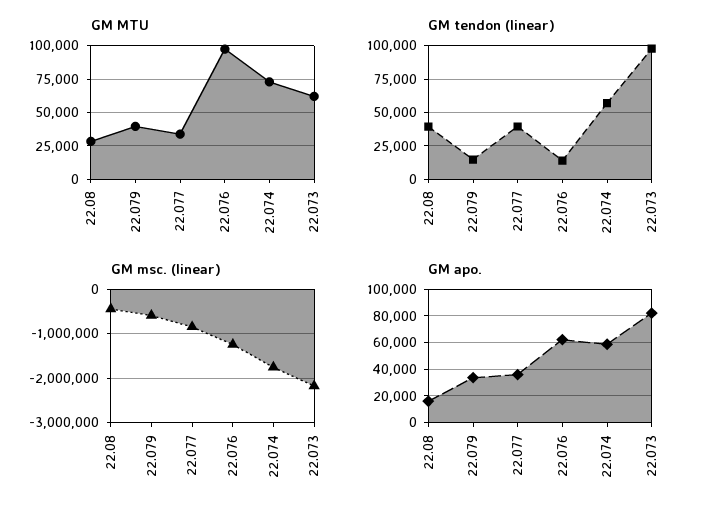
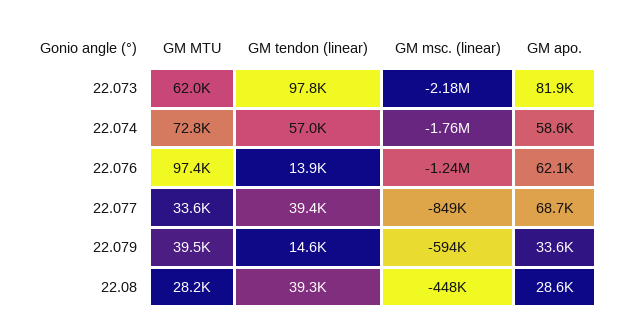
  {
    "GM MTU": {
      "22.08": 28200,
      "22.079": 39500,
      "22.077": 33600,
      "22.076": 97400,
      "22.074": 72800,
      "22.073": 62000
    },
    "GM tendon (linear)": {
      "22.08": 39300,
      "22.079": 14600,
      "22.077": 39400,
      "22.076": 13900,
      "22.074": 57000,
      "22.073": 97800
    },
    "GM msc. (linear)": {
      "22.08": -448000,
      "22.079": -594000,
      "22.077": -849000,
      "22.076": -1240000,
      "22.074": -1760000,
      "22.073": -2180000
    },
    "GM apo.": {
-     "22.08": 15000,
+     "22.08": 28600,
      "22.079": 33600,
-     "22.077": 35000,
+     "22.077": 68700,
      "22.076": 62100,
      "22.074": 58600,
      "22.073": 81900
    }
  }

